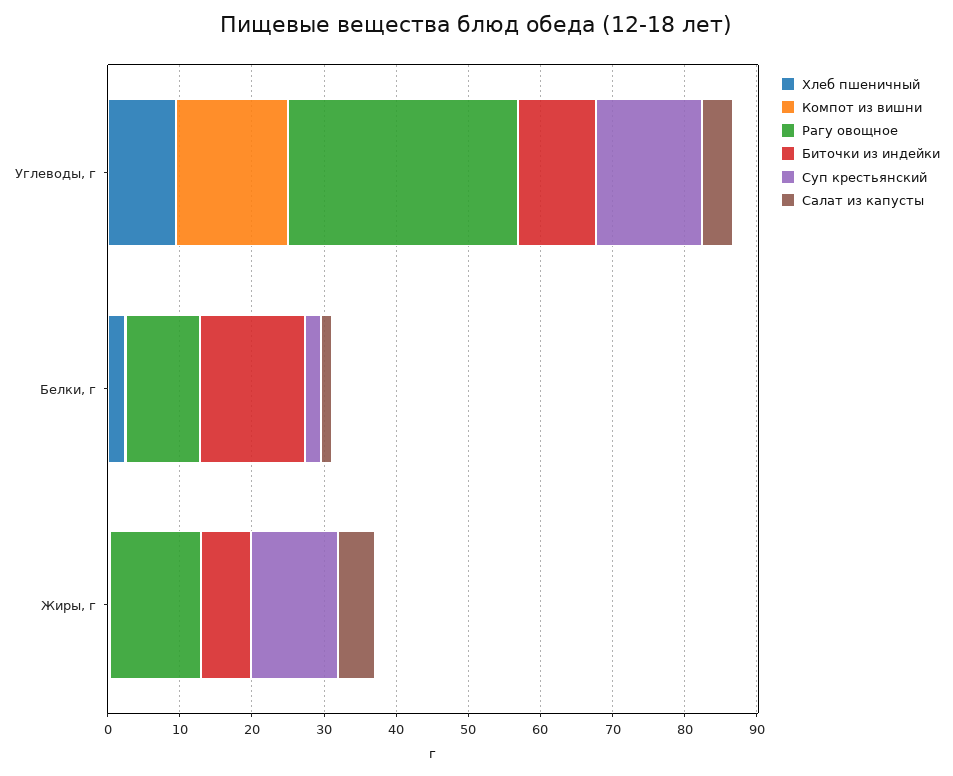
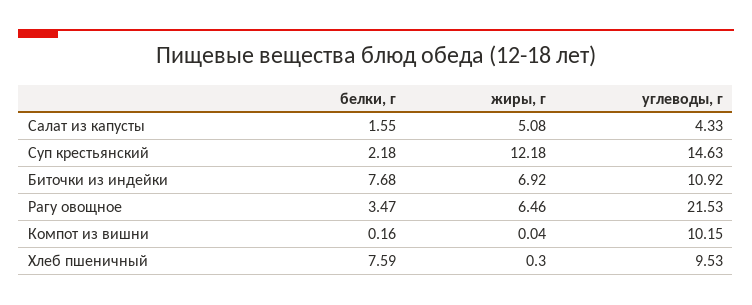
  {
    "Хлеб пшеничный": {
      "Углеводы, г": 9.53,
-     "Белки, г": 2,
+     "Белки, г": 7.59,
      "Жиры, г": 0.3
    },
    "Компот из вишни": {
-     "Углеводы, г": 16,
+     "Углеводы, г": 10.15,
      "Белки, г": 0.16,
      "Жиры, г": 0.04
    },
    "Рагу овощное": {
-     "Углеводы, г": 32,
+     "Углеводы, г": 21.53,
-     "Белки, г": 10,
+     "Белки, г": 3.47,
-     "Жиры, г": 12
+     "Жиры, г": 6.46
    },
    "Биточки из индейки": {
      "Углеводы, г": 10.92,
-     "Белки, г": 14,
+     "Белки, г": 7.68,
      "Жиры, г": 6.92
    },
    "Суп крестьянский": {
      "Углеводы, г": 14.63,
      "Белки, г": 2.18,
      "Жиры, г": 12.18
    },
    "Салат из капусты": {
      "Углеводы, г": 4.33,
      "Белки, г": 1.55,
      "Жиры, г": 5.08
    }
  }

